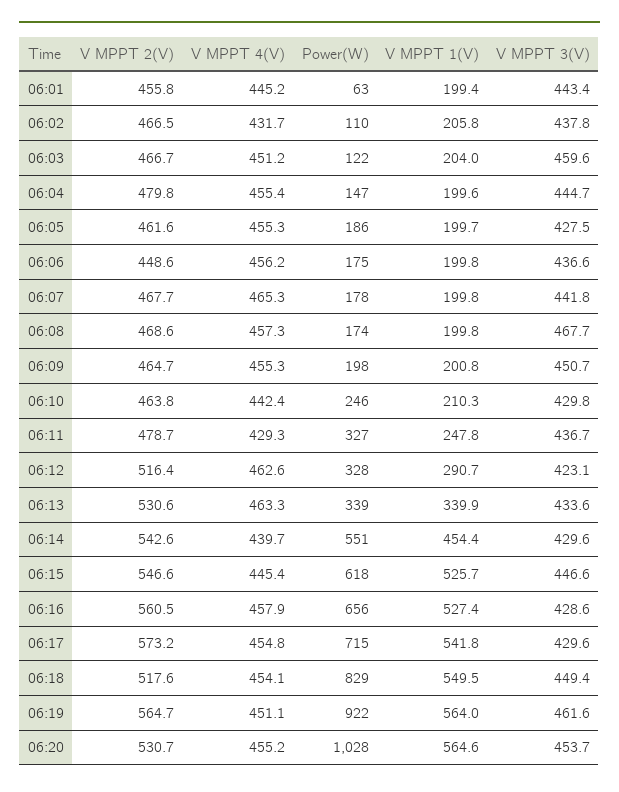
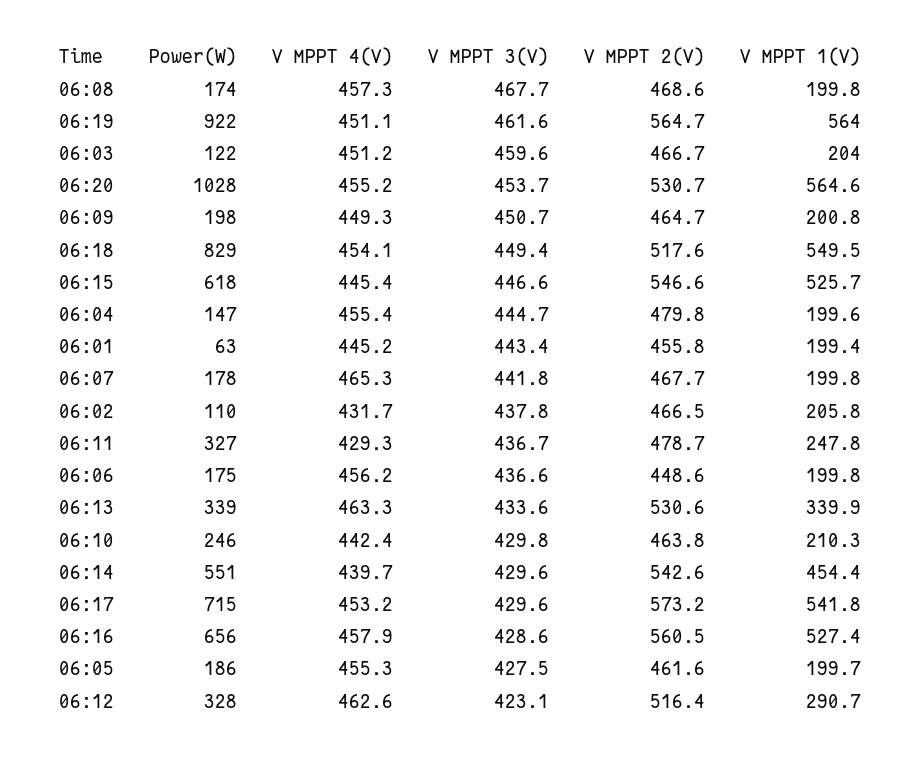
  {
    "V MPPT 2(V)": {
      "06:01": 455.8,
      "06:02": 466.5,
      "06:03": 466.7,
      "06:04": 479.8,
      "06:05": 461.6,
      "06:06": 448.6,
      "06:07": 467.7,
      "06:08": 468.6,
      "06:09": 464.7,
      "06:10": 463.8,
      "06:11": 478.7,
      "06:12": 516.4,
      "06:13": 530.6,
      "06:14": 542.6,
      "06:15": 546.6,
      "06:16": 560.5,
      "06:17": 573.2,
      "06:18": 517.6,
      "06:19": 564.7,
      "06:20": 530.7
    },
    "V MPPT 4(V)": {
      "06:01": 445.2,
      "06:02": 431.7,
      "06:03": 451.2,
      "06:04": 455.4,
      "06:05": 455.3,
      "06:06": 456.2,
      "06:07": 465.3,
      "06:08": 457.3,
-     "06:09": 455.3,
+     "06:09": 449.3,
      "06:10": 442.4,
      "06:11": 429.3,
      "06:12": 462.6,
      "06:13": 463.3,
      "06:14": 439.7,
      "06:15": 445.4,
      "06:16": 457.9,
-     "06:17": 454.8,
+     "06:17": 453.2,
      "06:18": 454.1,
      "06:19": 451.1,
      "06:20": 455.2
    },
    "Power(W)": {
      "06:01": 63,
      "06:02": 110,
      "06:03": 122,
      "06:04": 147,
      "06:05": 186,
      "06:06": 175,
      "06:07": 178,
      "06:08": 174,
      "06:09": 198,
      "06:10": 246,
      "06:11": 327,
      "06:12": 328,
      "06:13": 339,
      "06:14": 551,
      "06:15": 618,
      "06:16": 656,
      "06:17": 715,
      "06:18": 829,
      "06:19": 922,
      "06:20": 1028
    },
    "V MPPT 1(V)": {
      "06:01": 199.4,
      "06:02": 205.8,
      "06:03": 204,
      "06:04": 199.6,
      "06:05": 199.7,
      "06:06": 199.8,
      "06:07": 199.8,
      "06:08": 199.8,
      "06:09": 200.8,
      "06:10": 210.3,
      "06:11": 247.8,
      "06:12": 290.7,
      "06:13": 339.9,
      "06:14": 454.4,
      "06:15": 525.7,
      "06:16": 527.4,
      "06:17": 541.8,
      "06:18": 549.5,
      "06:19": 564,
      "06:20": 564.6
    },
    "V MPPT 3(V)": {
      "06:01": 443.4,
      "06:02": 437.8,
      "06:03": 459.6,
      "06:04": 444.7,
      "06:05": 427.5,
      "06:06": 436.6,
      "06:07": 441.8,
      "06:08": 467.7,
      "06:09": 450.7,
      "06:10": 429.8,
      "06:11": 436.7,
      "06:12": 423.1,
      "06:13": 433.6,
      "06:14": 429.6,
      "06:15": 446.6,
      "06:16": 428.6,
      "06:17": 429.6,
      "06:18": 449.4,
      "06:19": 461.6,
      "06:20": 453.7
    }
  }

